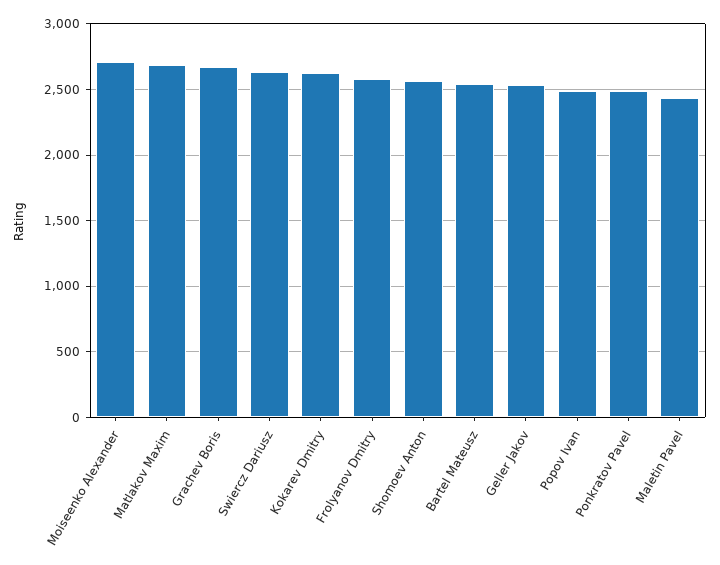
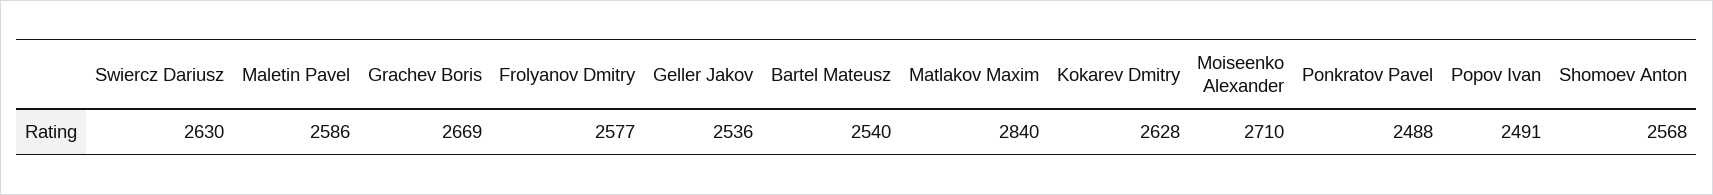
  {
    "Moiseenko Alexander": 2710,
-   "Matlakov Maxim": 2700,
+   "Matlakov Maxim": 2840,
    "Grachev Boris": 2669,
    "Swiercz Dariusz": 2630,
    "Kokarev Dmitry": 2628,
    "Frolyanov Dmitry": 2577,
    "Shomoev Anton": 2568,
    "Bartel Mateusz": 2540,
    "Geller Jakov": 2536,
    "Popov Ivan": 2491,
    "Ponkratov Pavel": 2488,
-   "Maletin Pavel": 2450
+   "Maletin Pavel": 2586
  }

